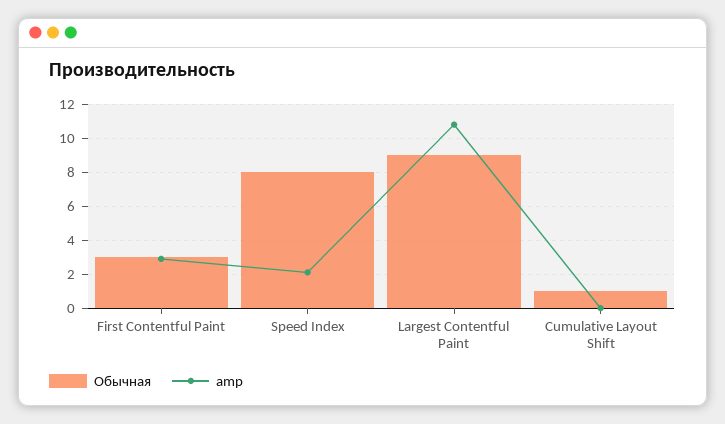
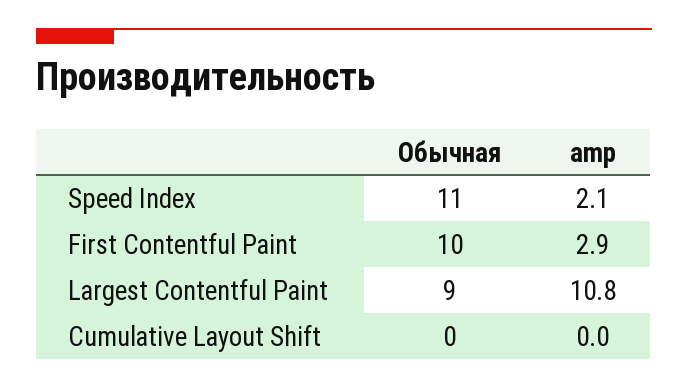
  {
    "Обычная": {
-     "First Contentful Paint": 3,
+     "First Contentful Paint": 10,
-     "Speed Index": 8,
+     "Speed Index": 11,
      "Largest Contentful Paint": 9,
-     "Cumulative Layout Shift": 1
+     "Cumulative Layout Shift": 0
    },
    "amp": {
      "First Contentful Paint": 2.9,
      "Speed Index": 2.1,
      "Largest Contentful Paint": 10.8,
      "Cumulative Layout Shift": 0
    }
  }

